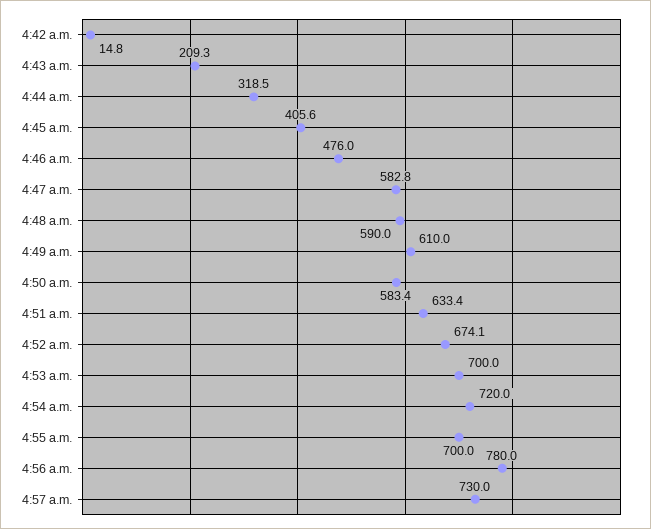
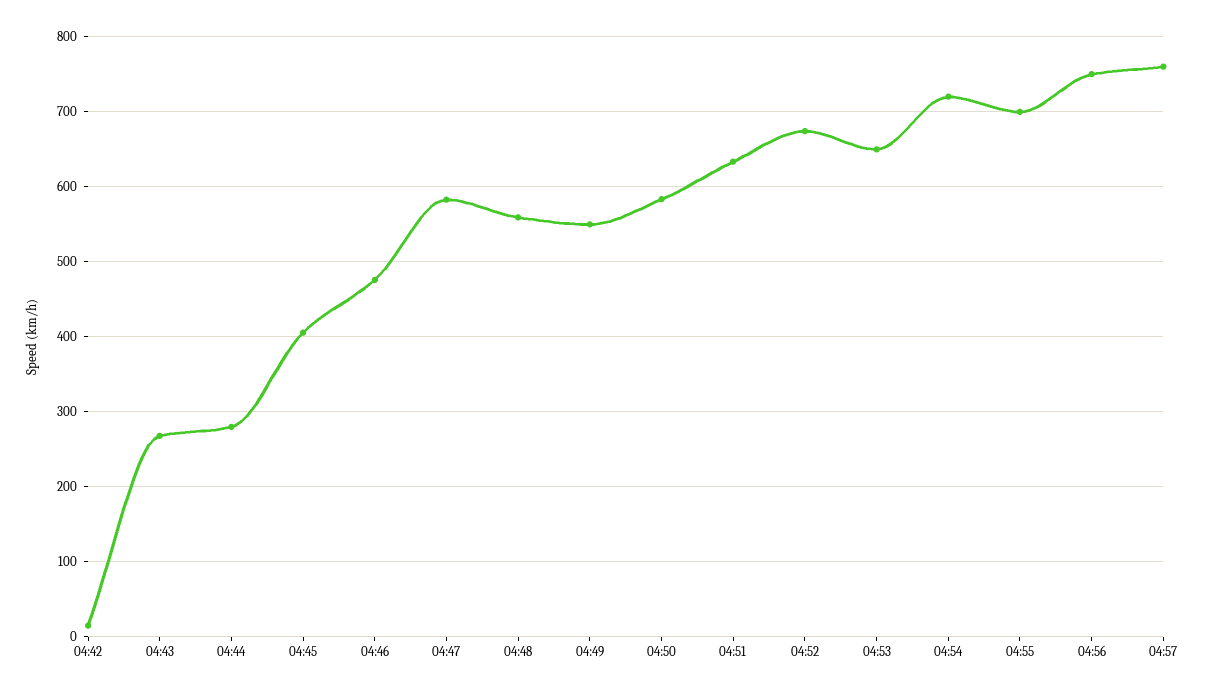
  {
    "4:42 a.m.": 14.8,
-   "4:43 a.m.": 209.3,
+   "4:43 a.m.": 270,
-   "4:44 a.m.": 318.5,
+   "4:44 a.m.": 280,
    "4:45 a.m.": 405.6,
    "4:46 a.m.": 476,
    "4:47 a.m.": 582.8,
-   "4:48 a.m.": 590,
+   "4:48 a.m.": 560,
-   "4:49 a.m.": 610,
+   "4:49 a.m.": 550,
    "4:50 a.m.": 583.4,
    "4:51 a.m.": 633.4,
    "4:52 a.m.": 674.1,
-   "4:53 a.m.": 700,
+   "4:53 a.m.": 650,
    "4:54 a.m.": 720,
    "4:55 a.m.": 700,
-   "4:56 a.m.": 780,
+   "4:56 a.m.": 750,
-   "4:57 a.m.": 730
+   "4:57 a.m.": 760
  }

